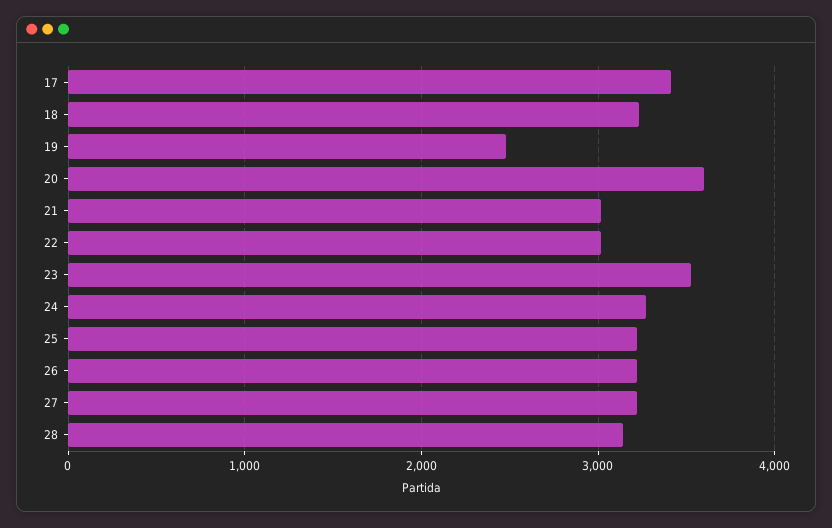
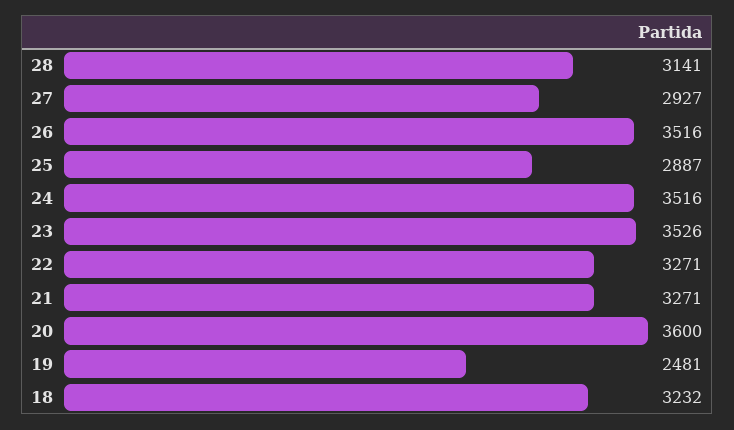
  {
-   "17": 3400,
    "18": 3232,
    "19": 2481,
    "20": 3600,
-   "21": 3000,
+   "21": 3271,
-   "22": 3000,
+   "22": 3271,
    "23": 3526,
-   "24": 3300,
+   "24": 3516,
-   "25": 3200,
+   "25": 2887,
-   "26": 3200,
+   "26": 3516,
-   "27": 3200,
+   "27": 2927,
    "28": 3141
  }

